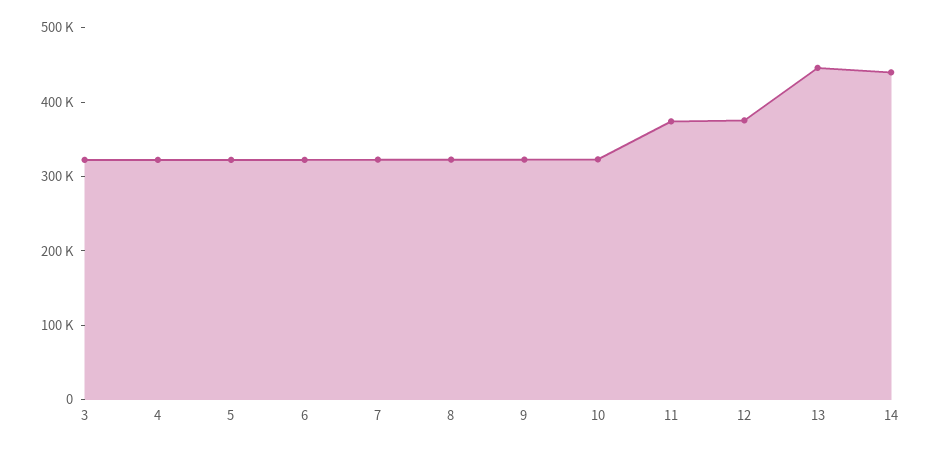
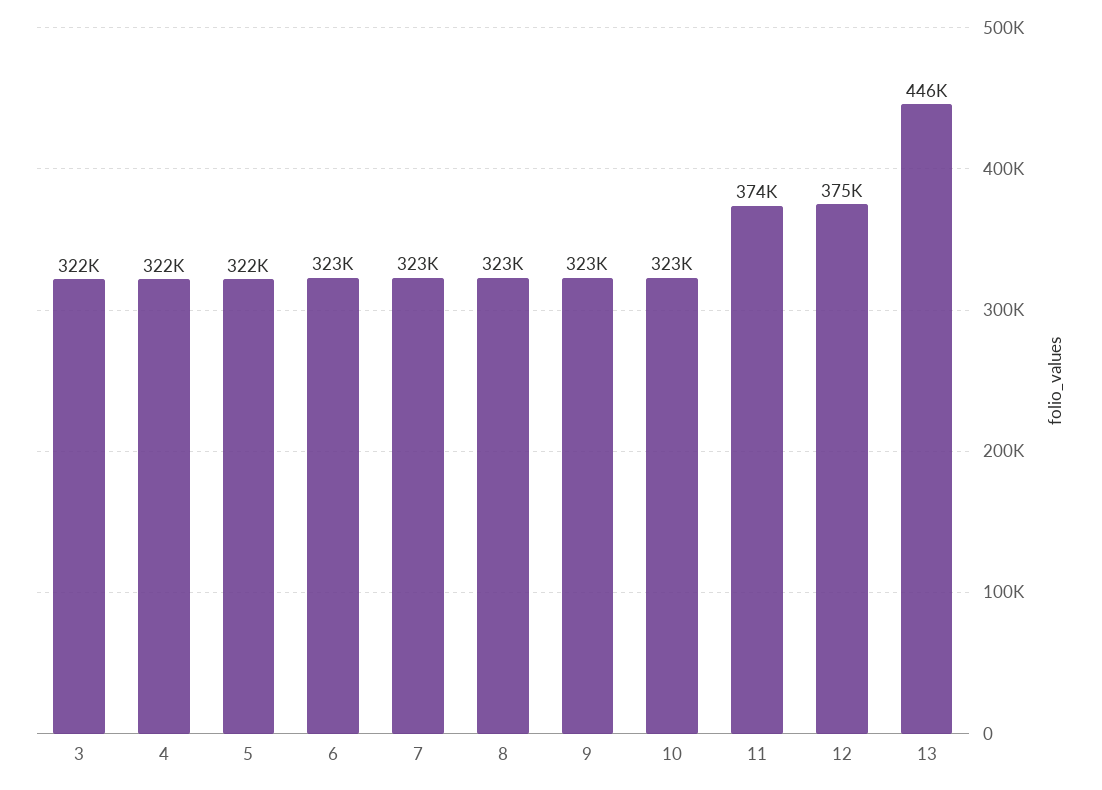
  {
    "3": 322000,
    "4": 322000,
    "5": 322000,
    "6": 323000,
    "7": 323000,
    "8": 323000,
    "9": 323000,
    "10": 323000,
    "11": 374000,
    "12": 375000,
-   "13": 446000,
+   "13": 446000
-   "14": 440000
  }

